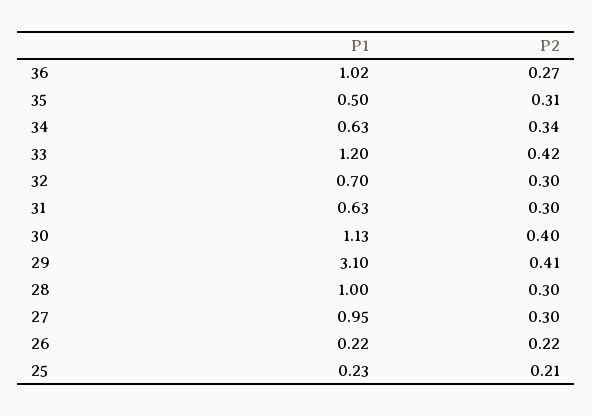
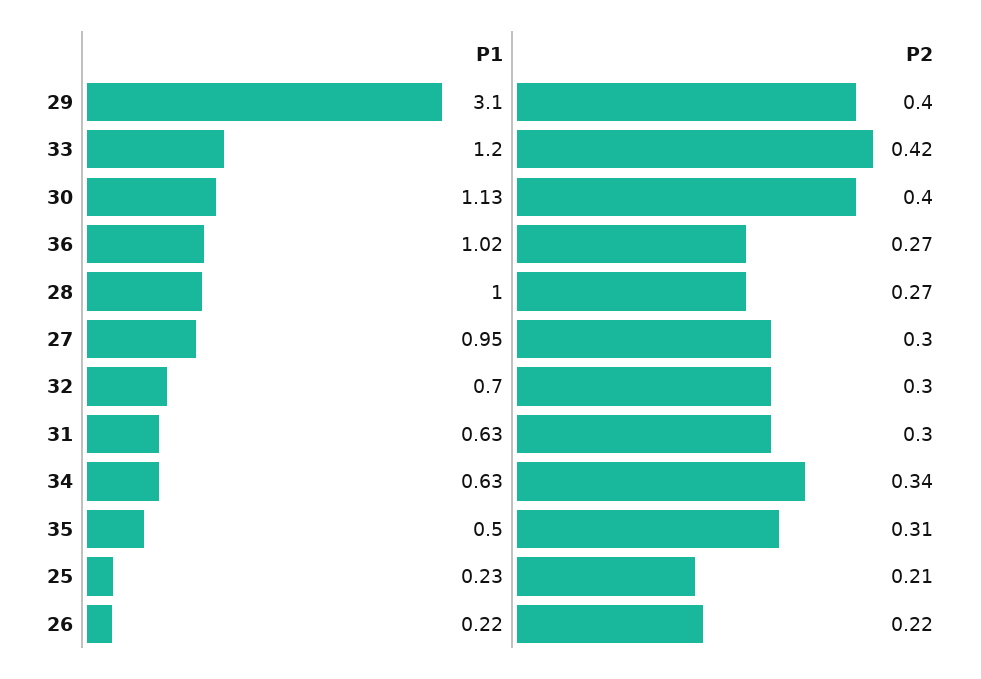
  {
    "P1": {
      "36": 1.02,
      "35": 0.5,
      "34": 0.63,
      "33": 1.2,
      "32": 0.7,
      "31": 0.63,
      "30": 1.13,
      "29": 3.1,
      "28": 1,
      "27": 0.95,
      "26": 0.22,
      "25": 0.23
    },
    "P2": {
      "36": 0.27,
      "35": 0.31,
      "34": 0.34,
      "33": 0.42,
      "32": 0.3,
      "31": 0.3,
      "30": 0.4,
-     "29": 0.41,
+     "29": 0.4,
-     "28": 0.3,
+     "28": 0.27,
      "27": 0.3,
      "26": 0.22,
      "25": 0.21
    }
  }

